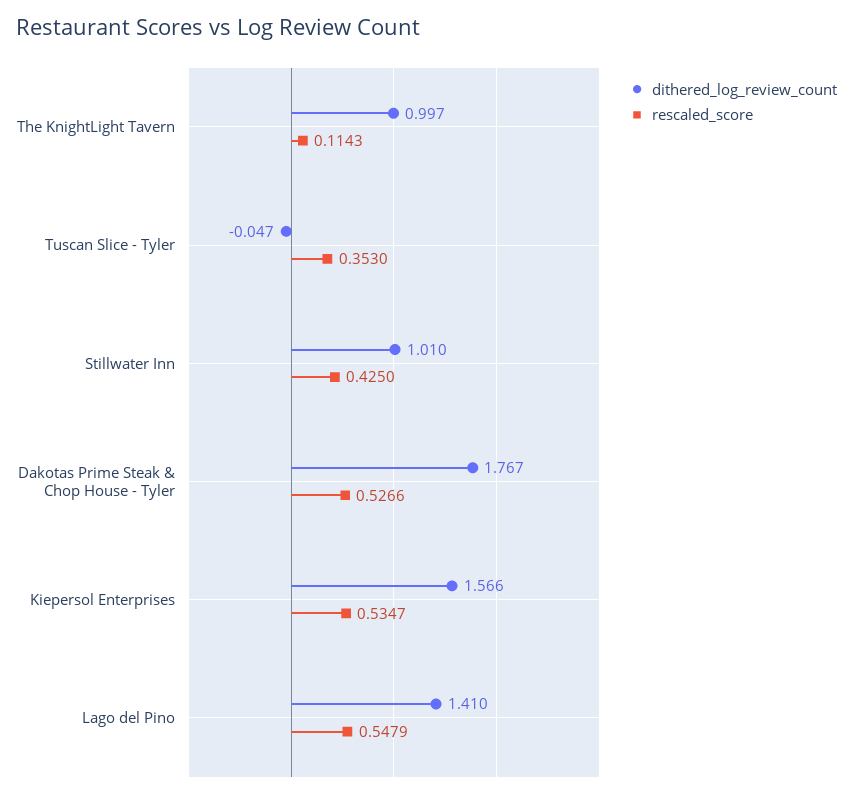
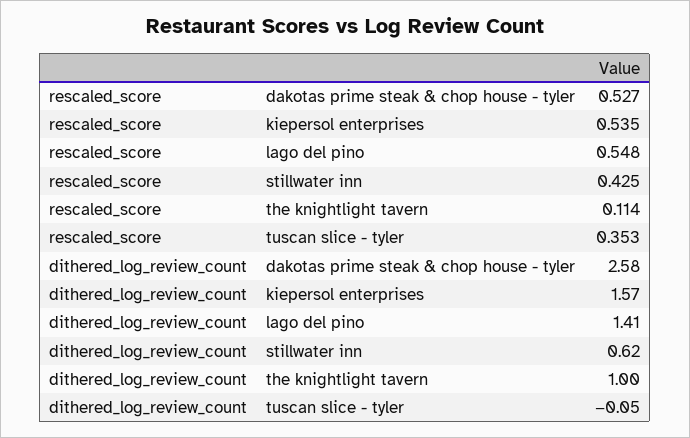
  {
    "dithered_log_review_count": {
      "The KnightLight Tavern": 0.997,
      "Tuscan Slice - Tyler": -0.047,
-     "Stillwater Inn": 1.01,
+     "Stillwater Inn": 0.62,
-     "Dakotas Prime Steak & Chop House - Tyler": 1.767,
+     "Dakotas Prime Steak & Chop House - Tyler": 2.58,
      "Kiepersol Enterprises": 1.566,
      "Lago del Pino": 1.41
    },
    "rescaled_score": {
      "The KnightLight Tavern": 0.1143,
      "Tuscan Slice - Tyler": 0.353,
      "Stillwater Inn": 0.425,
      "Dakotas Prime Steak & Chop House - Tyler": 0.5266,
      "Kiepersol Enterprises": 0.5347,
      "Lago del Pino": 0.5479
    }
  }

